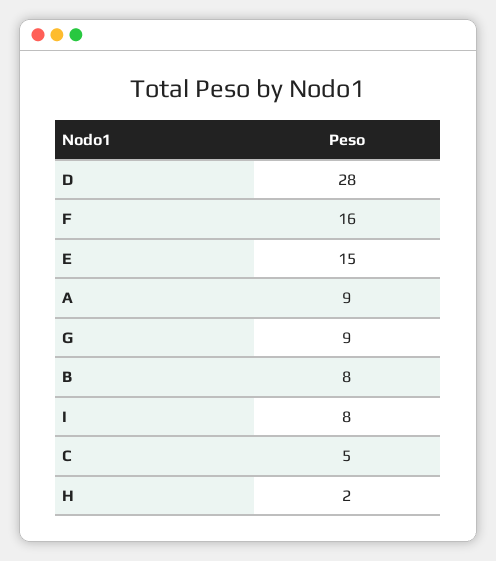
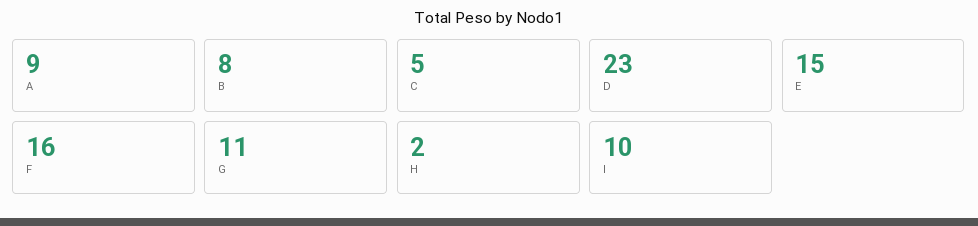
  {
-   "D": 28,
+   "D": 23,
    "F": 16,
    "E": 15,
    "A": 9,
-   "G": 9,
+   "G": 11,
    "B": 8,
-   "I": 8,
+   "I": 10,
    "C": 5,
    "H": 2
  }

